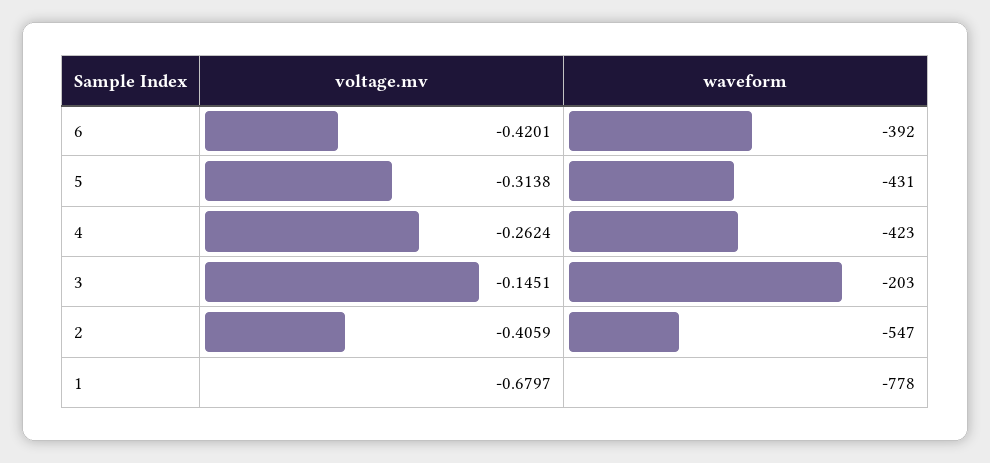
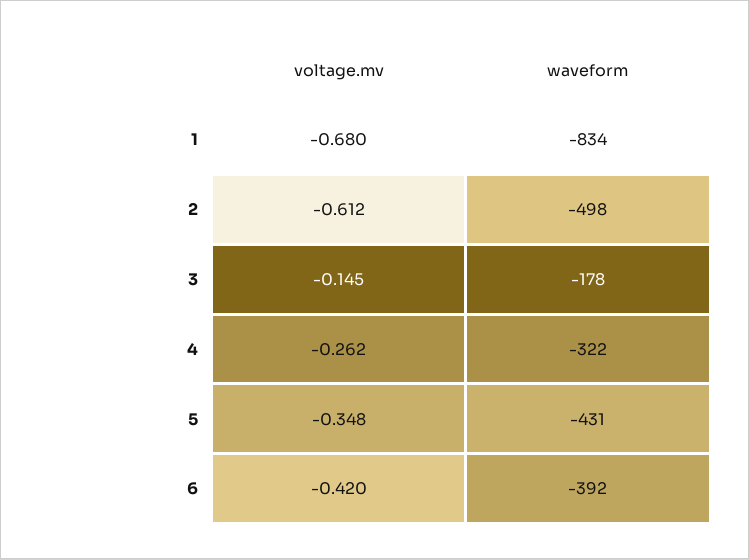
  {
    "voltage.mv": {
      "6": -0.4201,
-     "5": -0.3138,
+     "5": -0.348,
      "4": -0.2624,
      "3": -0.1451,
-     "2": -0.4059,
+     "2": -0.612,
      "1": -0.6797
    },
    "waveform": {
      "6": -392,
      "5": -431,
-     "4": -423,
+     "4": -322,
-     "3": -203,
+     "3": -178,
-     "2": -547,
+     "2": -498,
-     "1": -778
+     "1": -834
    }
  }

